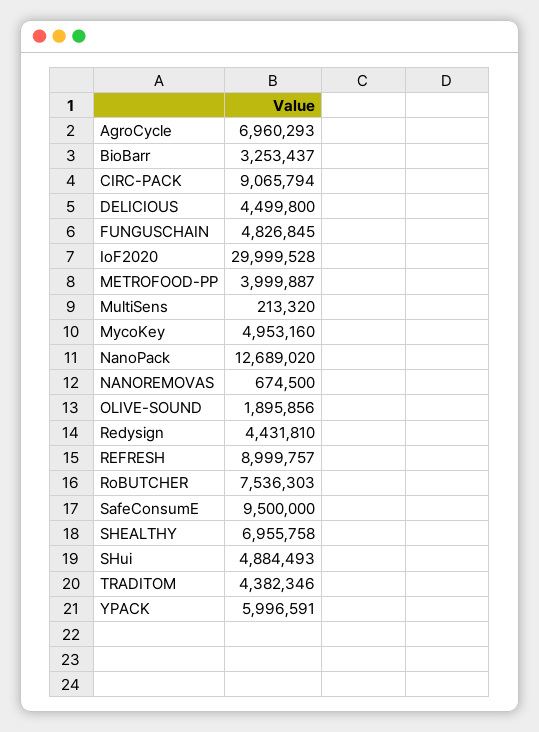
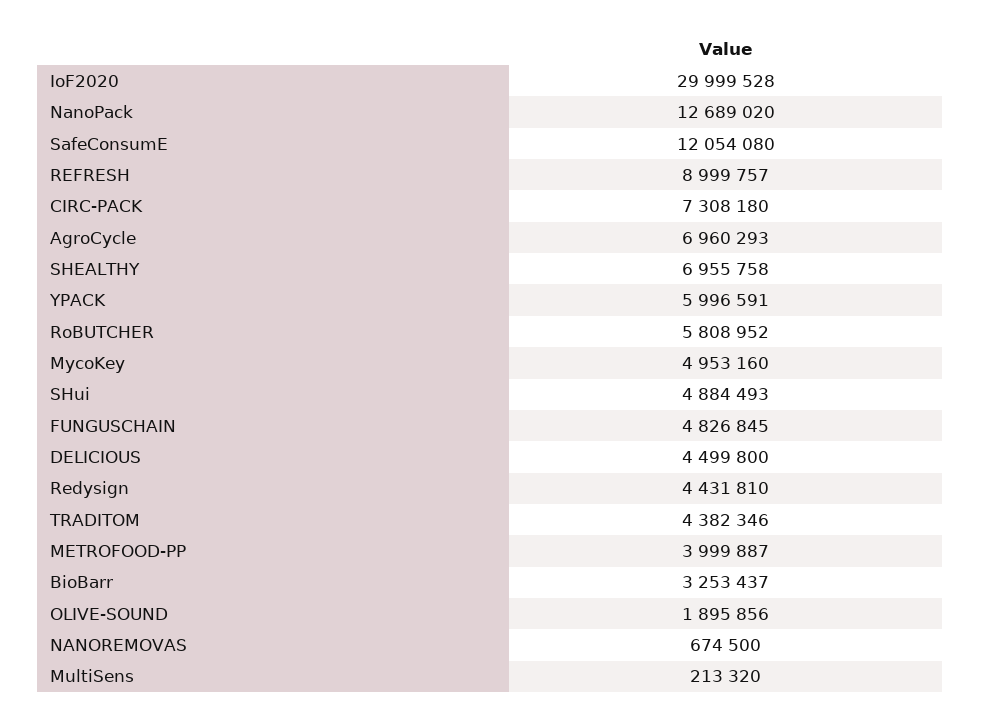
  {
    "AgroCycle": 6960293,
    "BioBarr": 3253437,
-   "CIRC-PACK": 9065794,
+   "CIRC-PACK": 7308180,
    "DELICIOUS": 4499800,
    "FUNGUSCHAIN": 4826845,
    "IoF2020": 29999528,
    "METROFOOD-PP": 3999887,
    "MultiSens": 213320,
    "MycoKey": 4953160,
    "NanoPack": 12689020,
    "NANOREMOVAS": 674500,
    "OLIVE-SOUND": 1895856,
    "Redysign": 4431810,
    "REFRESH": 8999757,
-   "RoBUTCHER": 7536303,
+   "RoBUTCHER": 5808952,
-   "SafeConsumE": 9500000,
+   "SafeConsumE": 12054080,
    "SHEALTHY": 6955758,
    "SHui": 4884493,
    "TRADITOM": 4382346,
    "YPACK": 5996591
  }

